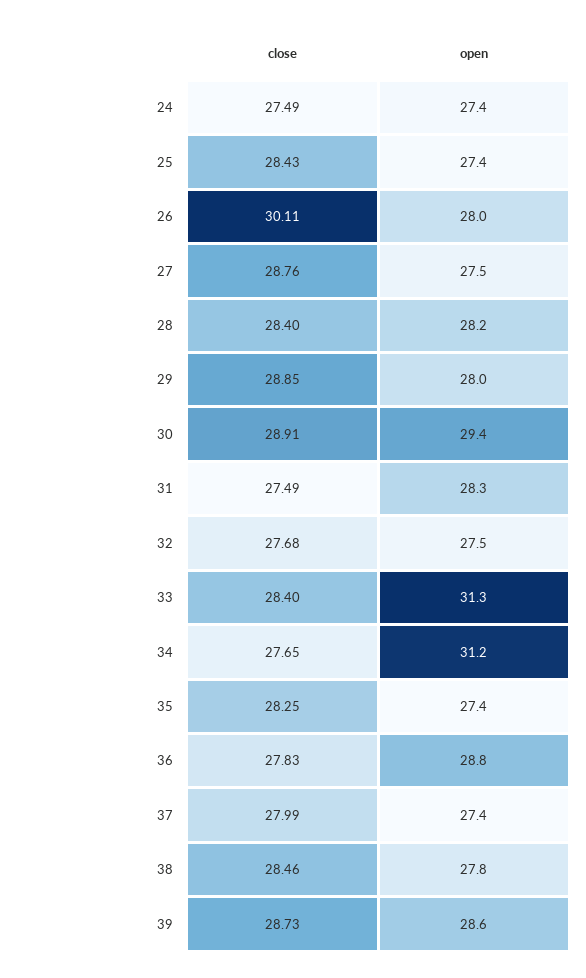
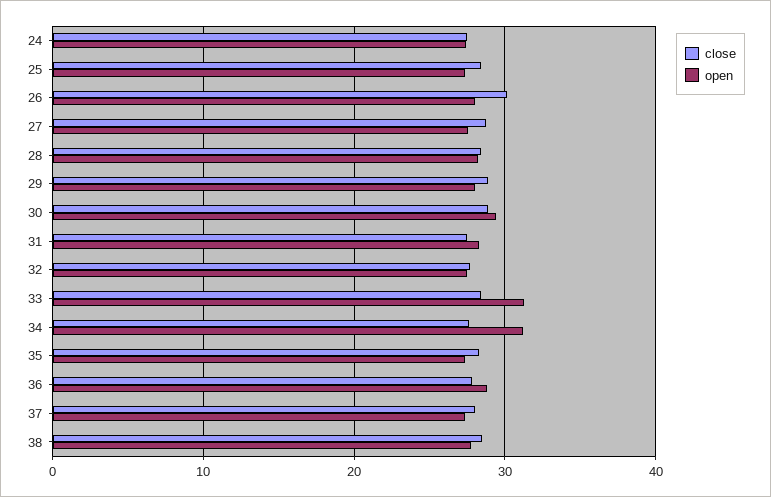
  {
    "close": {
      "24": 27.49,
      "25": 28.43,
      "26": 30.11,
      "27": 28.76,
      "28": 28.4,
      "29": 28.85,
      "30": 28.91,
      "31": 27.49,
      "32": 27.68,
      "33": 28.4,
      "34": 27.65,
      "35": 28.25,
      "36": 27.83,
      "37": 27.99,
-     "38": 28.46,
+     "38": 28.46
-     "39": 28.73
    },
    "open": {
      "24": 27.4,
      "25": 27.4,
      "26": 28,
      "27": 27.5,
      "28": 28.2,
      "29": 28,
      "30": 29.4,
      "31": 28.3,
      "32": 27.5,
      "33": 31.3,
      "34": 31.2,
      "35": 27.4,
      "36": 28.8,
      "37": 27.4,
-     "38": 27.8,
+     "38": 27.8
-     "39": 28.6
    }
  }

